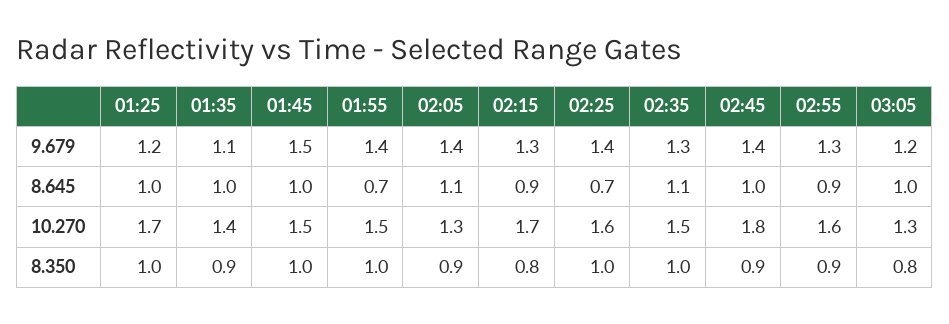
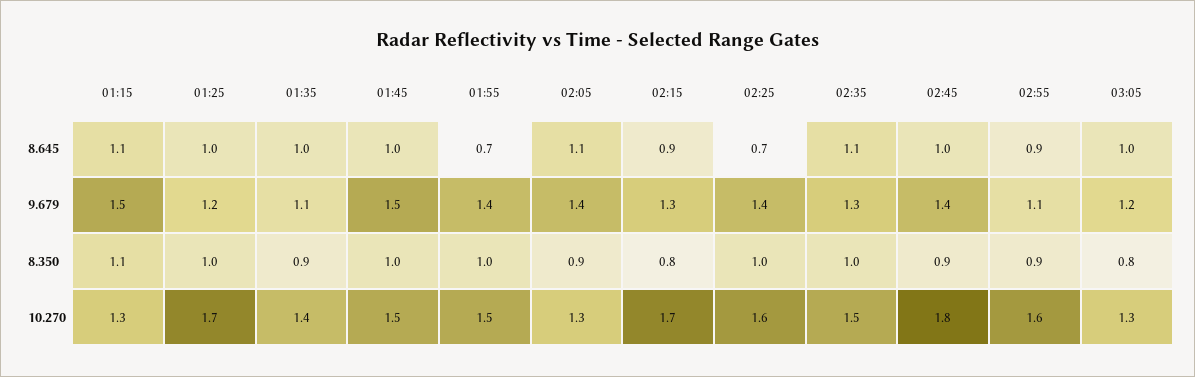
  {
    "01:25": {
      "9.679": 1.2,
      "8.645": 1,
      "10.270": 1.7,
      "8.350": 1
    },
    "01:35": {
      "9.679": 1.1,
      "8.645": 1,
      "10.270": 1.4,
      "8.350": 0.9
    },
    "01:45": {
      "9.679": 1.5,
      "8.645": 1,
      "10.270": 1.5,
      "8.350": 1
    },
    "01:55": {
      "9.679": 1.4,
      "8.645": 0.7,
      "10.270": 1.5,
      "8.350": 1
    },
    "02:05": {
      "9.679": 1.4,
      "8.645": 1.1,
      "10.270": 1.3,
      "8.350": 0.9
    },
    "02:15": {
      "9.679": 1.3,
      "8.645": 0.9,
      "10.270": 1.7,
      "8.350": 0.8
    },
    "02:25": {
      "9.679": 1.4,
      "8.645": 0.7,
      "10.270": 1.6,
      "8.350": 1
    },
    "02:35": {
      "9.679": 1.3,
      "8.645": 1.1,
      "10.270": 1.5,
      "8.350": 1
    },
    "02:45": {
      "9.679": 1.4,
      "8.645": 1,
      "10.270": 1.8,
      "8.350": 0.9
    },
    "02:55": {
-     "9.679": 1.3,
+     "9.679": 1.1,
      "8.645": 0.9,
      "10.270": 1.6,
      "8.350": 0.9
    },
    "03:05": {
      "9.679": 1.2,
      "8.645": 1,
      "10.270": 1.3,
      "8.350": 0.8
-   }
+   },
+   "01:15": {
+     "8.645": 1.1,
+     "9.679": 1.5,
+     "8.350": 1.1,
+     "10.270": 1.3
+   }
  }

